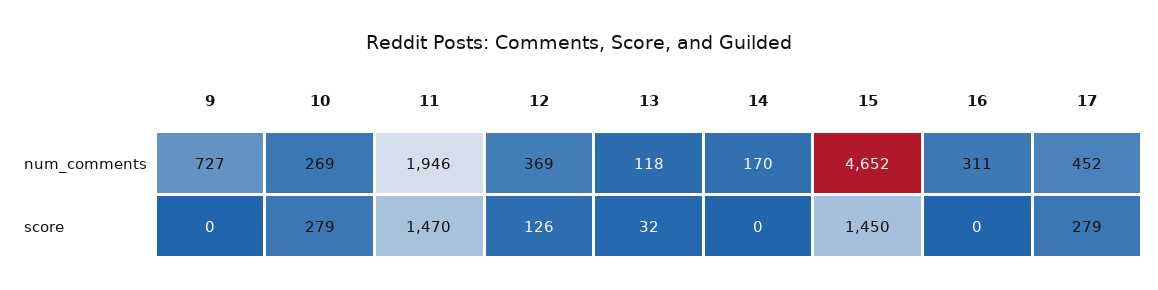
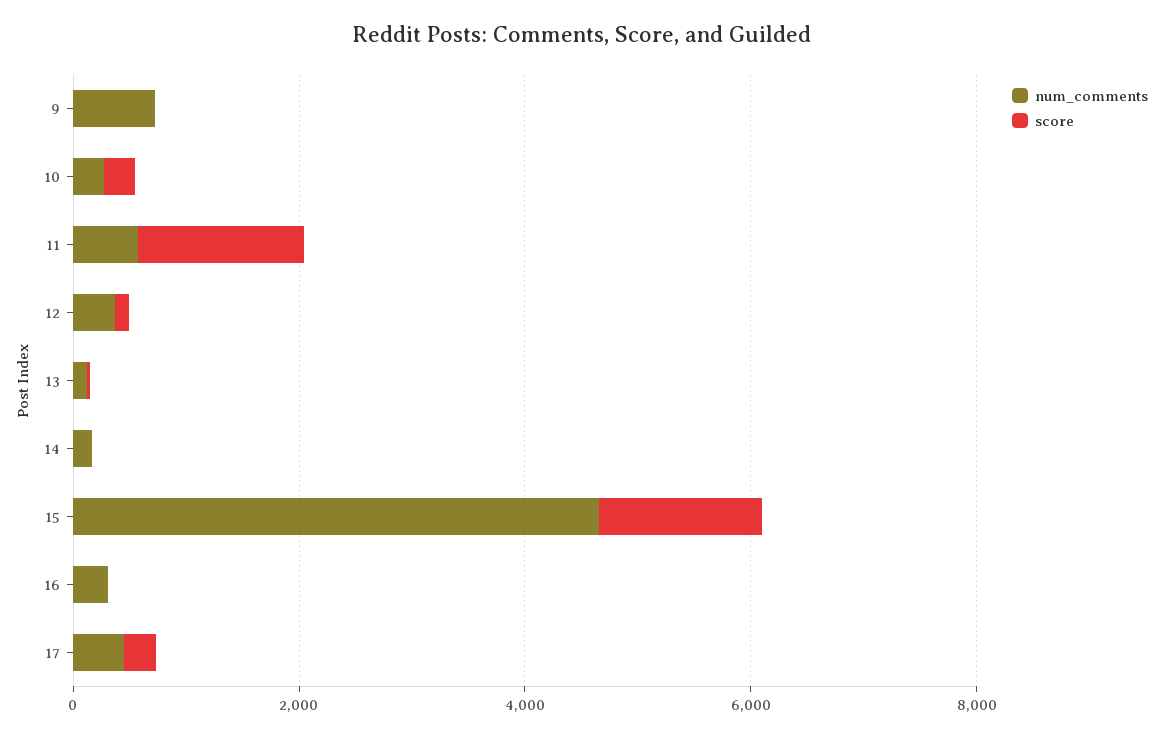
  {
    "num_comments": {
      "9": 727,
      "10": 269,
-     "11": 1946,
+     "11": 500,
      "12": 369,
      "13": 118,
      "14": 170,
      "15": 4652,
      "16": 311,
      "17": 452
    },
    "score": {
      "9": 0,
      "10": 279,
      "11": 1470,
      "12": 126,
      "13": 32,
      "14": 0,
      "15": 1450,
      "16": 0,
      "17": 279
    }
  }

